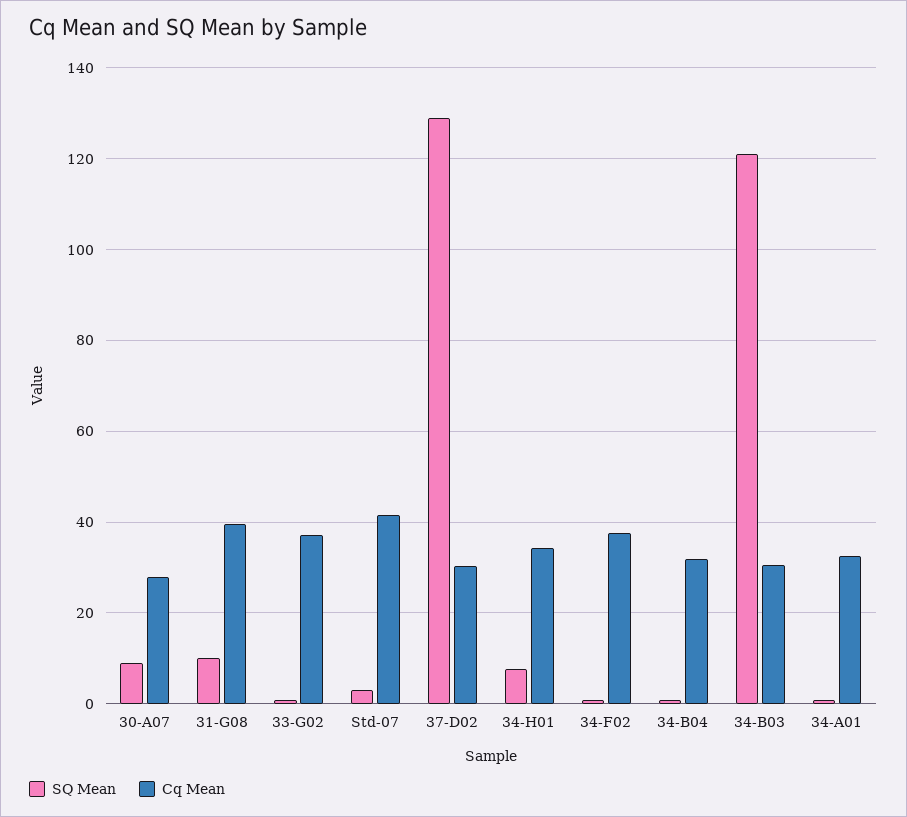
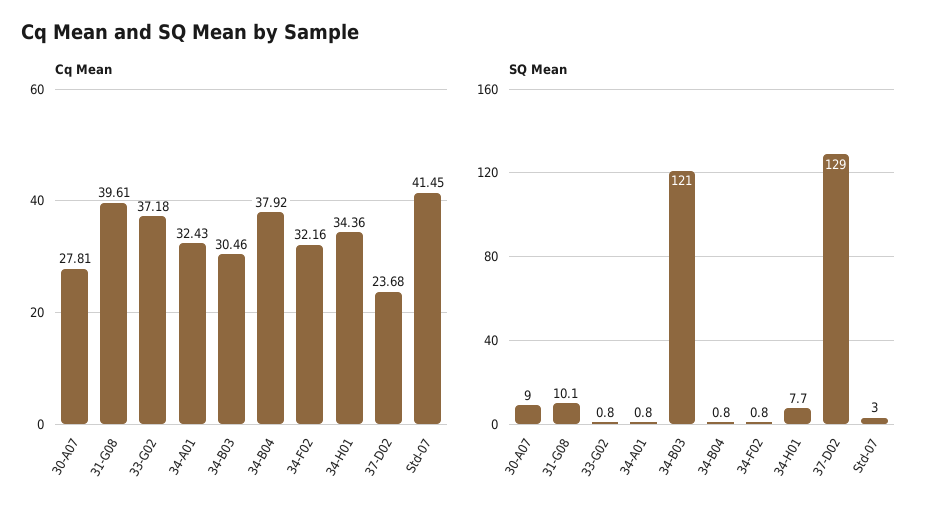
  {
    "SQ Mean": {
      "30-A07": 9,
      "31-G08": 10.1,
      "33-G02": 0.8,
      "Std-07": 3,
      "37-D02": 129,
      "34-H01": 7.7,
      "34-F02": 0.8,
      "34-B04": 0.8,
      "34-B03": 121,
      "34-A01": 0.8
    },
    "Cq Mean": {
      "30-A07": 27.81,
      "31-G08": 39.61,
      "33-G02": 37.18,
      "Std-07": 41.45,
-     "37-D02": 30,
+     "37-D02": 23.68,
      "34-H01": 34.36,
-     "34-F02": 38,
+     "34-F02": 32.16,
-     "34-B04": 32,
+     "34-B04": 37.92,
      "34-B03": 30.46,
      "34-A01": 32.43
    }
  }

